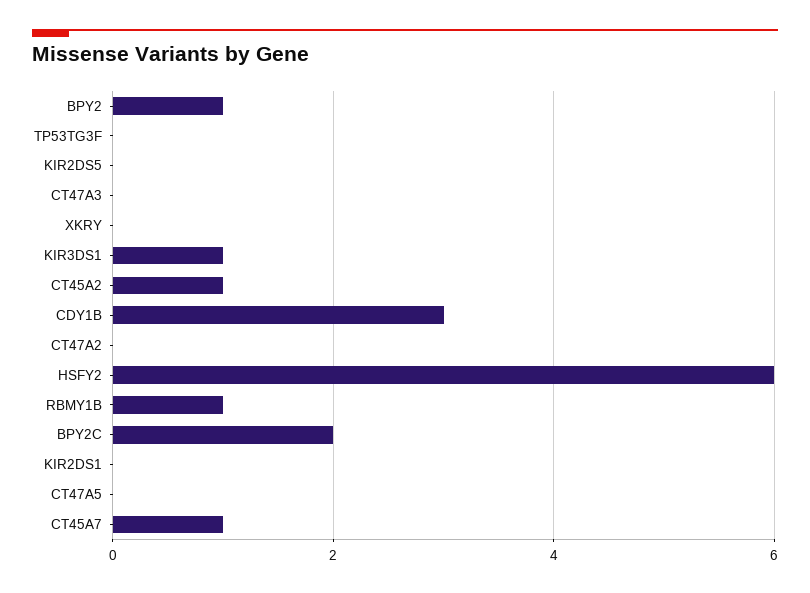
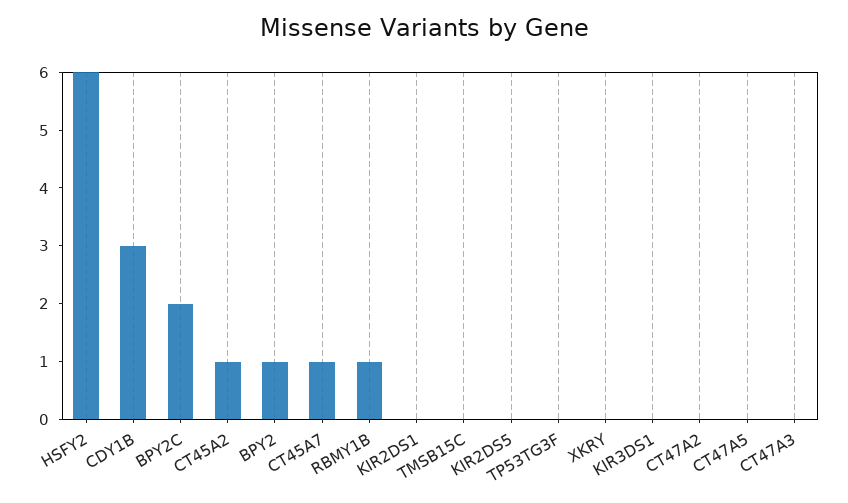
  {
    "BPY2": 1,
    "TP53TG3F": 0,
    "KIR2DS5": 0,
    "CT47A3": 0,
    "XKRY": 0,
-   "KIR3DS1": 1,
+   "KIR3DS1": 0,
    "CT45A2": 1,
    "CDY1B": 3,
    "CT47A2": 0,
    "HSFY2": 6,
    "RBMY1B": 1,
    "BPY2C": 2,
    "KIR2DS1": 0,
    "CT47A5": 0,
-   "CT45A7": 1
+   "CT45A7": 1,
+   "TMSB15C": 0
  }

